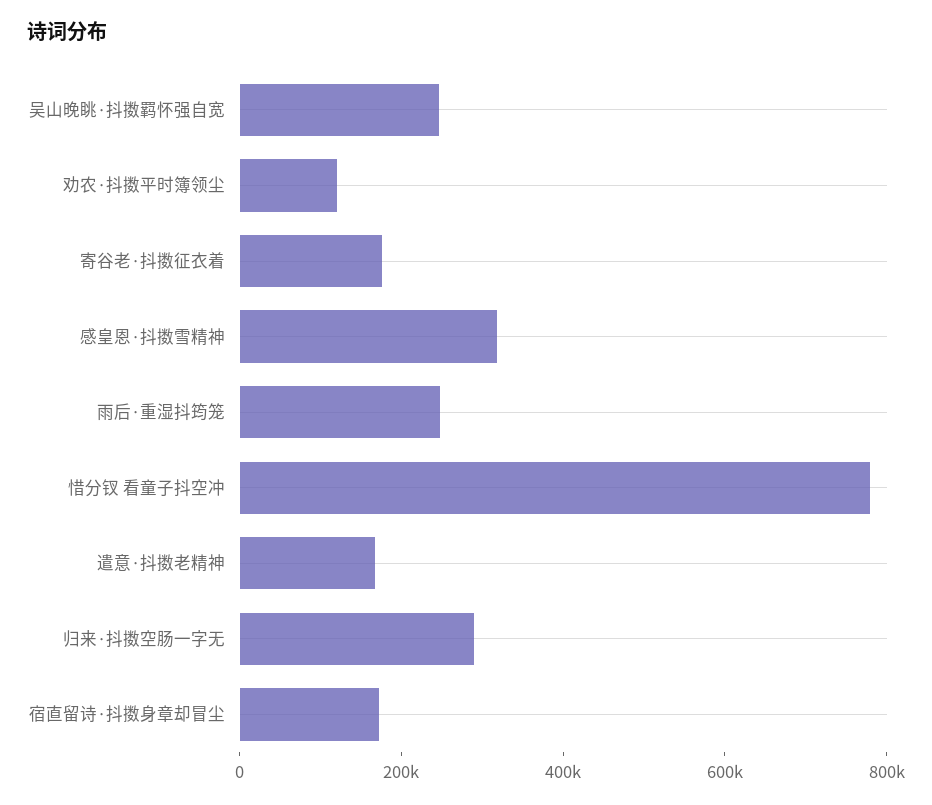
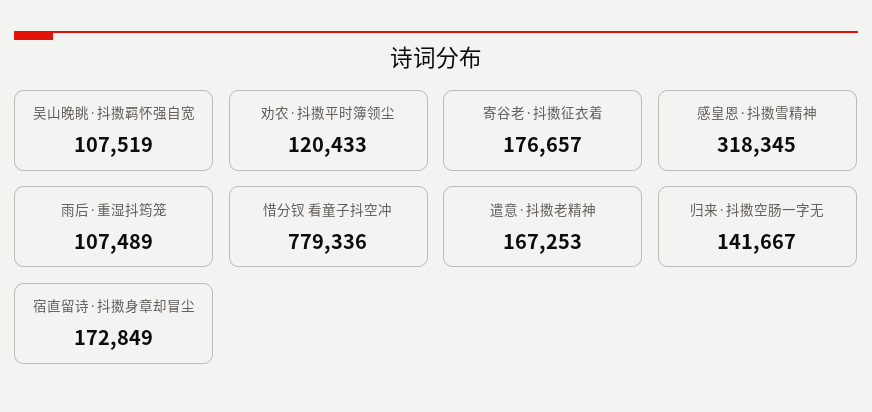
  {
-   "吴山晚眺·抖擞羁怀强自宽": 250000,
+   "吴山晚眺·抖擞羁怀强自宽": 107519,
    "劝农·抖擞平时簿领尘": 120433,
    "寄谷老·抖擞征衣着": 176657,
    "感皇恩·抖擞雪精神": 318345,
-   "雨后·重湿抖筠笼": 250000,
+   "雨后·重湿抖筠笼": 107489,
    "惜分钗 看童子抖空冲": 779336,
    "遣意·抖擞老精神": 167253,
-   "归来·抖擞空肠一字无": 300000,
+   "归来·抖擞空肠一字无": 141667,
    "宿直留诗·抖擞身章却冒尘": 172849
  }

